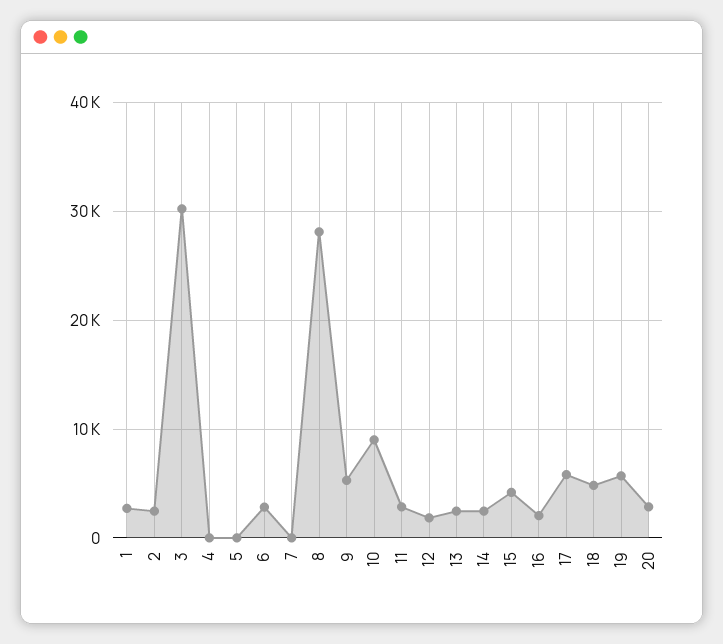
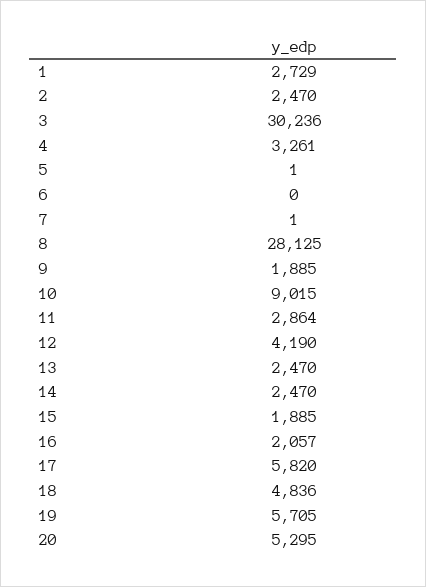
  {
    "1": 2729,
    "2": 2470,
    "3": 30236,
-   "4": 0,
+   "4": 3261,
    "5": 1,
-   "6": 3000,
+   "6": 0,
    "7": 1,
    "8": 28125,
-   "9": 5000,
+   "9": 1885,
    "10": 9015,
    "11": 2864,
-   "12": 2000,
+   "12": 4190,
    "13": 2470,
    "14": 2470,
-   "15": 4000,
+   "15": 1885,
    "16": 2057,
    "17": 5820,
    "18": 4836,
    "19": 5705,
-   "20": 3000
+   "20": 5295
  }

